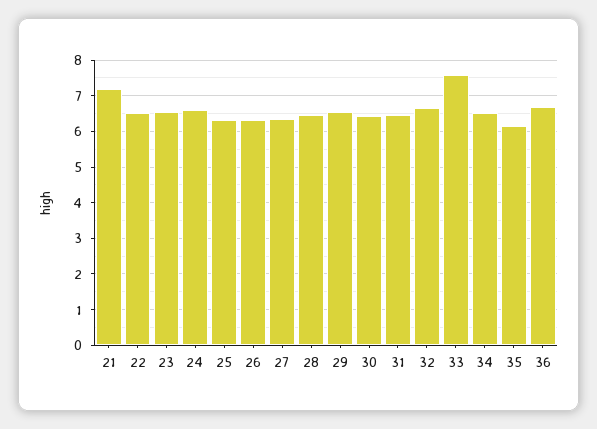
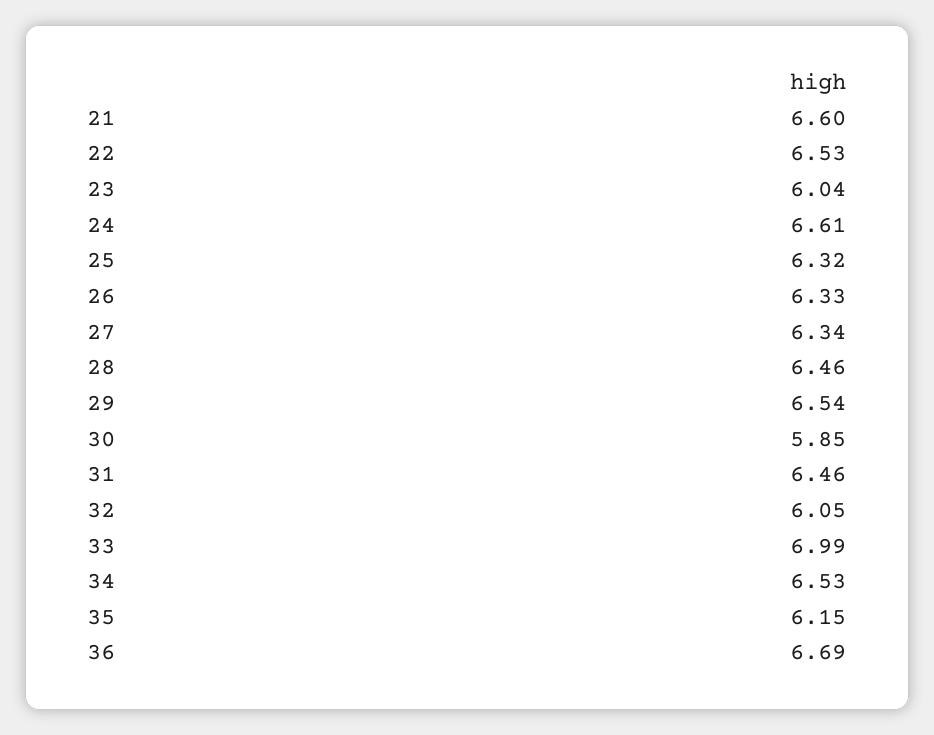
  {
-   "21": 7.2,
+   "21": 6.6,
    "22": 6.53,
-   "23": 6.6,
+   "23": 6.04,
    "24": 6.61,
    "25": 6.32,
    "26": 6.33,
    "27": 6.34,
    "28": 6.46,
    "29": 6.54,
-   "30": 6.4,
+   "30": 5.85,
    "31": 6.46,
-   "32": 6.6,
+   "32": 6.05,
-   "33": 7.6,
+   "33": 6.99,
    "34": 6.53,
    "35": 6.15,
    "36": 6.69
  }

